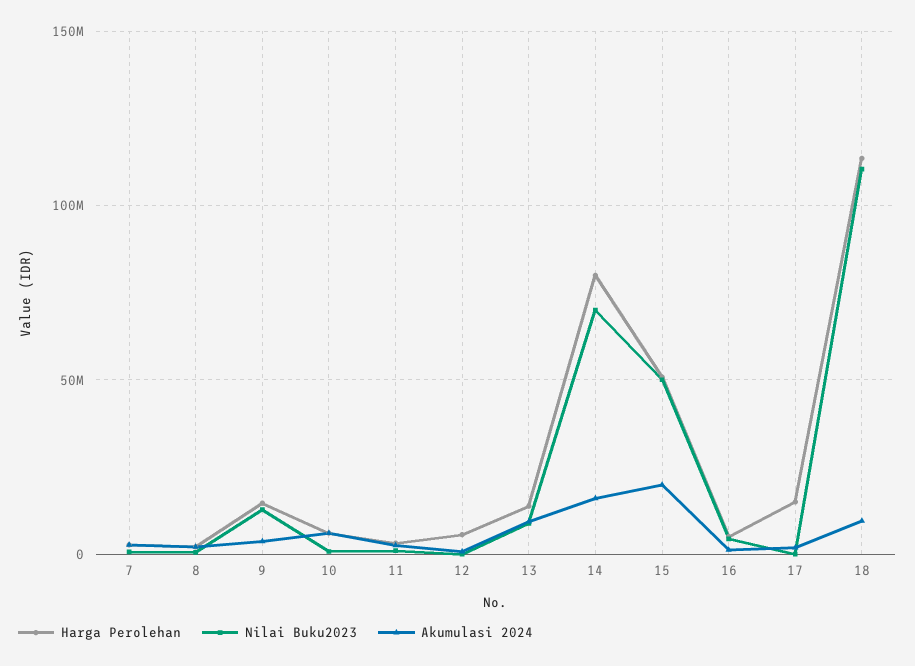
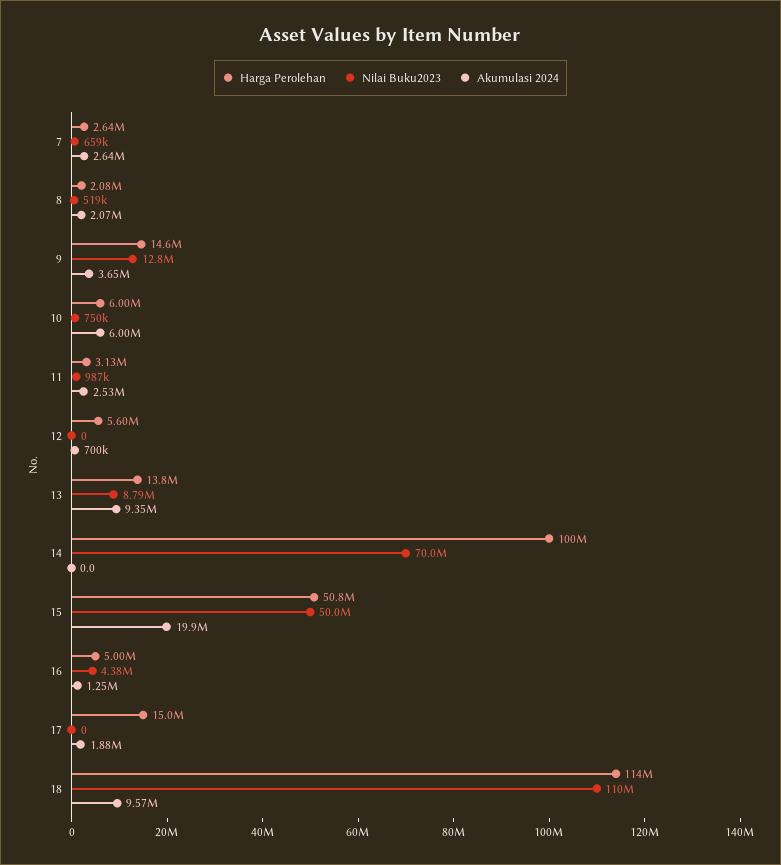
  {
    "Harga Perolehan": {
      "7": 2640000,
      "8": 2080000,
      "9": 14600000,
      "10": 6000000,
      "11": 3130000,
      "12": 5600000,
      "13": 13800000,
-     "14": 80000000,
+     "14": 100000000,
      "15": 50800000,
      "16": 5000000,
      "17": 15000000,
      "18": 114000000
    },
    "Nilai Buku2023": {
      "7": 659000,
      "8": 519000,
      "9": 12800000,
      "10": 750000,
      "11": 987000,
      "12": 0,
      "13": 8790000,
      "14": 70000000,
      "15": 50000000,
      "16": 4380000,
      "17": 0,
      "18": 110000000
    },
    "Akumulasi 2024": {
      "7": 2640000,
      "8": 2070000,
      "9": 3650000,
      "10": 6000000,
      "11": 2530000,
      "12": 700000,
      "13": 9350000,
-     "14": 15000000,
+     "14": 0,
      "15": 19900000,
      "16": 1250000,
      "17": 1880000,
      "18": 9570000
    }
  }

